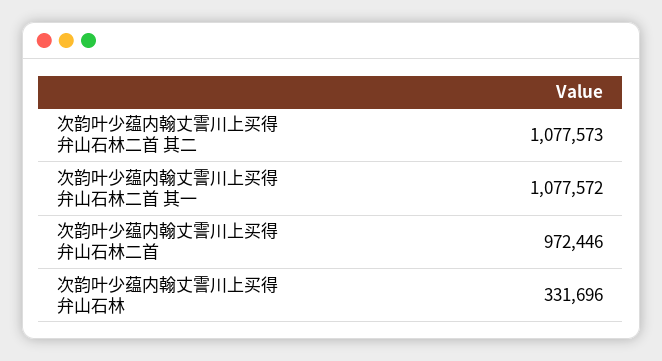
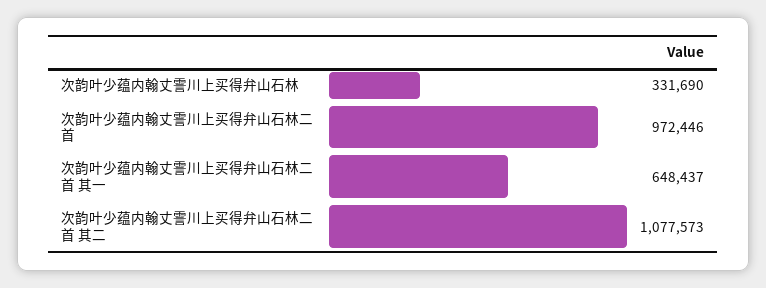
  {
    "次韵叶少蕴内翰丈霅川上买得弁山石林二首 其二": 1077573,
-   "次韵叶少蕴内翰丈霅川上买得弁山石林二首 其一": 1077572,
+   "次韵叶少蕴内翰丈霅川上买得弁山石林二首 其一": 648437,
    "次韵叶少蕴内翰丈霅川上买得弁山石林二首": 972446,
-   "次韵叶少蕴内翰丈霅川上买得弁山石林": 331696
+   "次韵叶少蕴内翰丈霅川上买得弁山石林": 331690
  }

